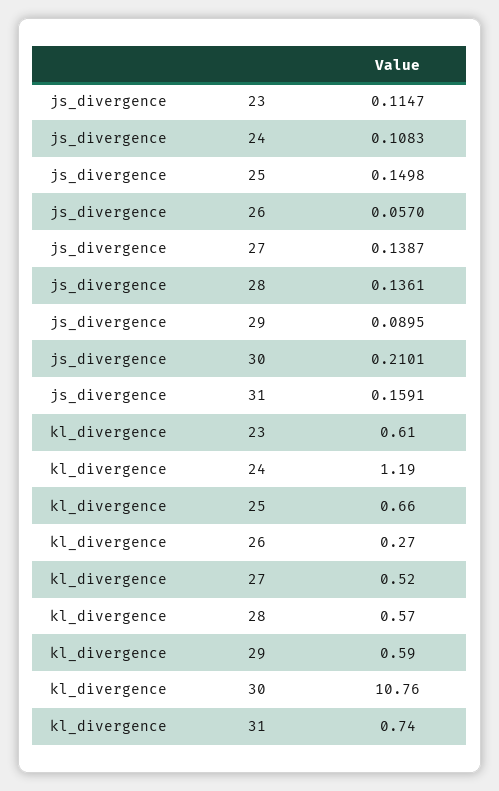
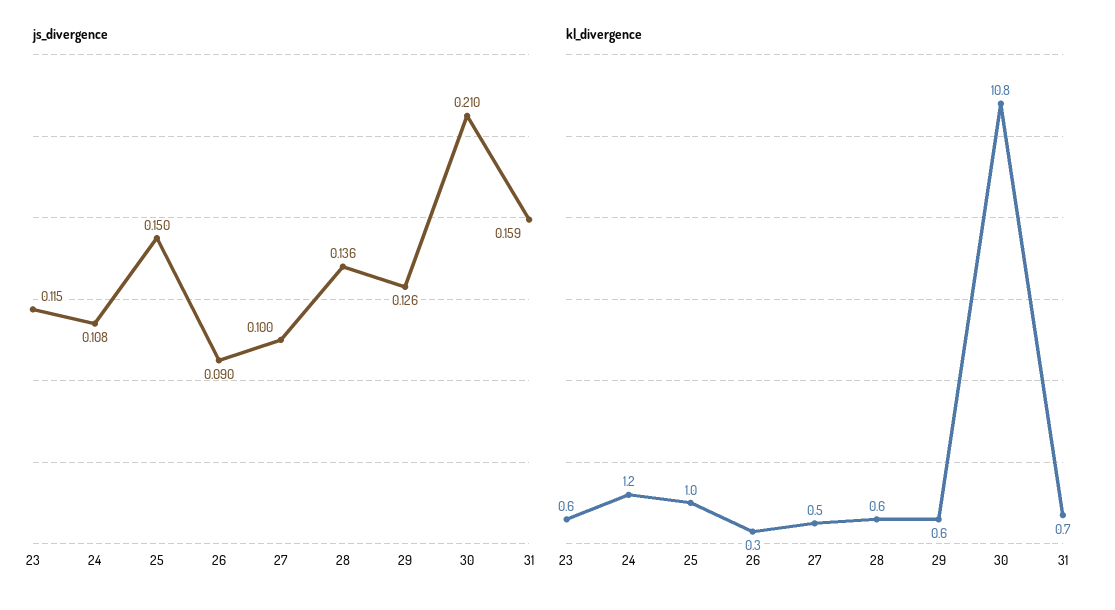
  {
    "js_divergence": {
      "23": 0.1147,
      "24": 0.1083,
      "25": 0.1498,
-     "26": 0.057,
+     "26": 0.09,
-     "27": 0.1387,
+     "27": 0.1,
      "28": 0.1361,
-     "29": 0.0895,
+     "29": 0.126,
      "30": 0.2101,
      "31": 0.1591
    },
    "kl_divergence": {
      "23": 0.61,
      "24": 1.19,
-     "25": 0.66,
+     "25": 1,
      "26": 0.27,
      "27": 0.52,
      "28": 0.57,
      "29": 0.59,
      "30": 10.76,
      "31": 0.74
    }
  }

